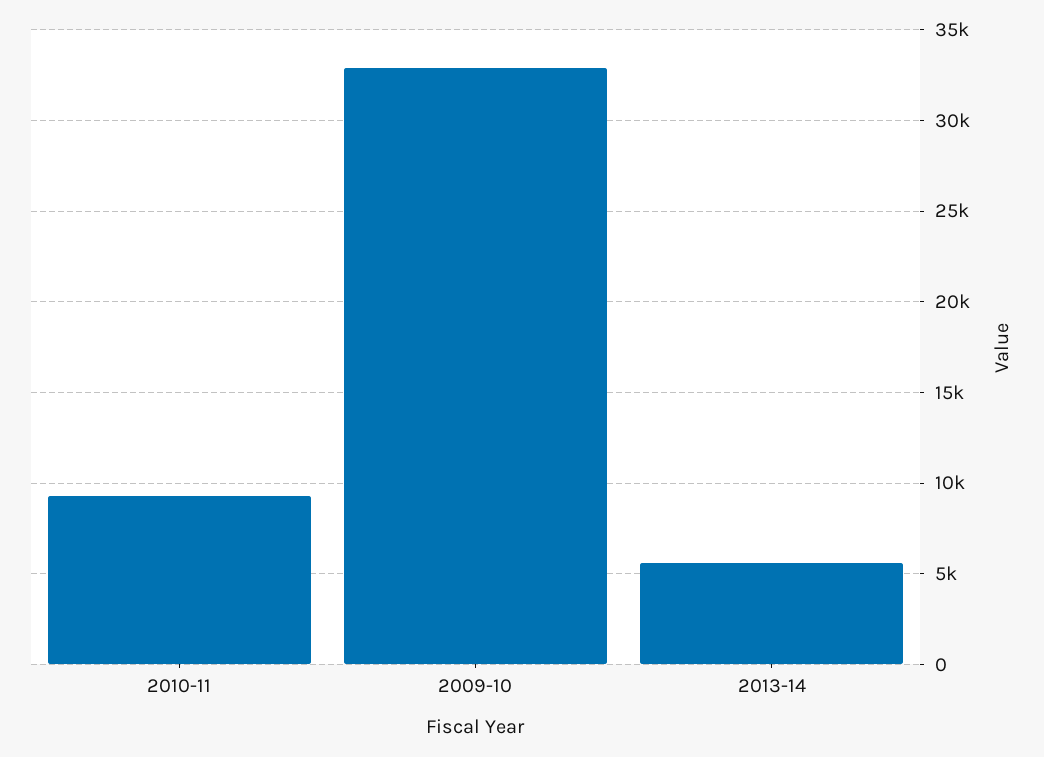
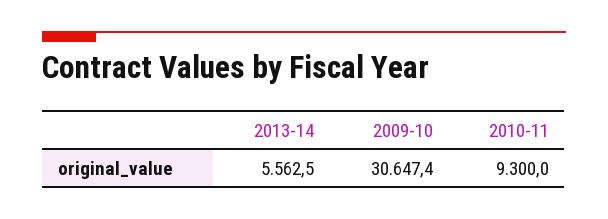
  {
    "2010-11": 9300,
-   "2009-10": 33000,
+   "2009-10": 30647.4,
    "2013-14": 5562.5
  }

